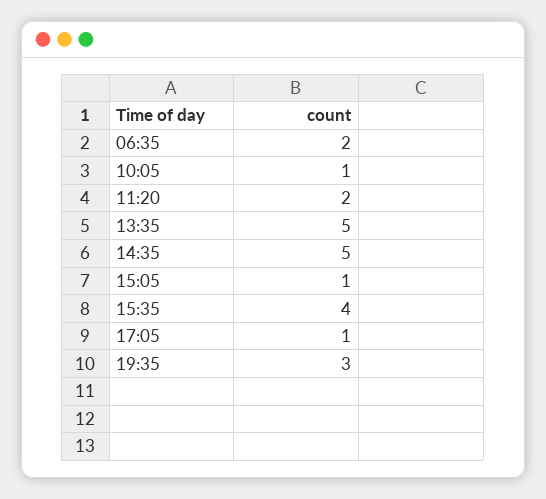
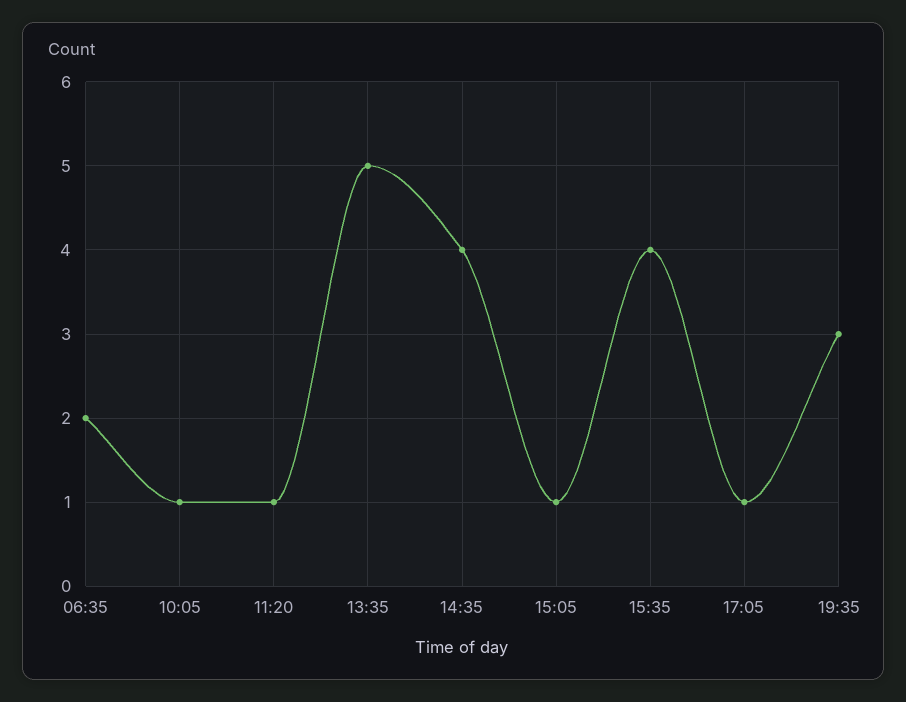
  {
    "06:35": 2,
    "10:05": 1,
-   "11:20": 2,
+   "11:20": 1,
    "13:35": 5,
-   "14:35": 5,
+   "14:35": 4,
    "15:05": 1,
    "15:35": 4,
    "17:05": 1,
    "19:35": 3
  }

